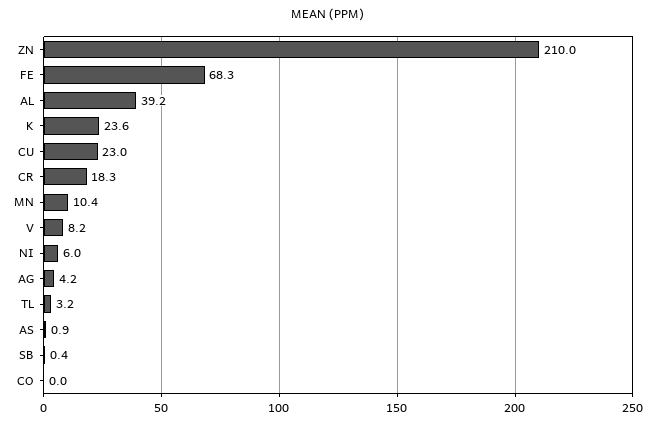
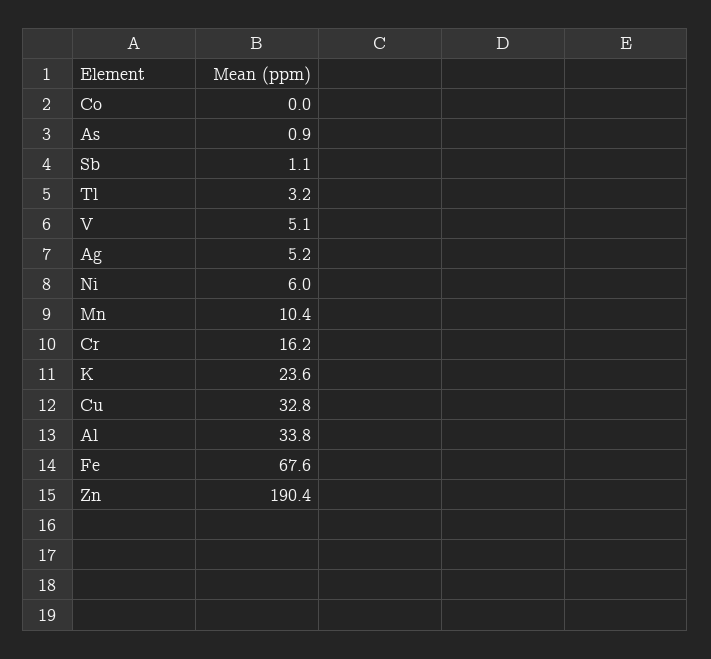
  {
-   "ZN": 210,
+   "ZN": 190.4,
-   "FE": 68.3,
+   "FE": 67.6,
-   "AL": 39.2,
+   "AL": 33.8,
    "K": 23.6,
-   "CU": 23,
+   "CU": 32.8,
-   "CR": 18.3,
+   "CR": 16.2,
    "MN": 10.4,
-   "V": 8.2,
+   "V": 5.1,
    "NI": 6,
-   "AG": 4.2,
+   "AG": 5.2,
    "TL": 3.2,
    "AS": 0.9,
-   "SB": 0.4,
+   "SB": 1.1,
    "CO": 0
  }

